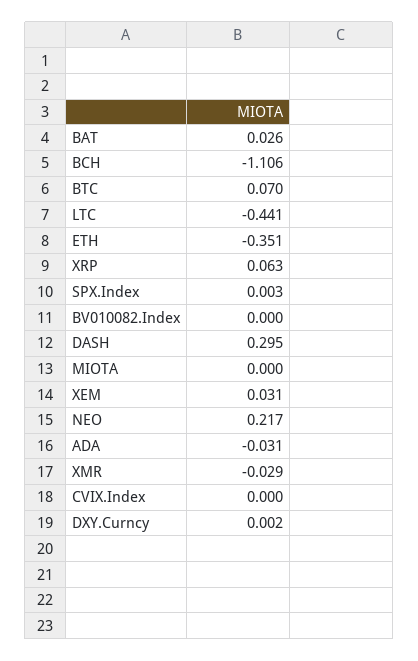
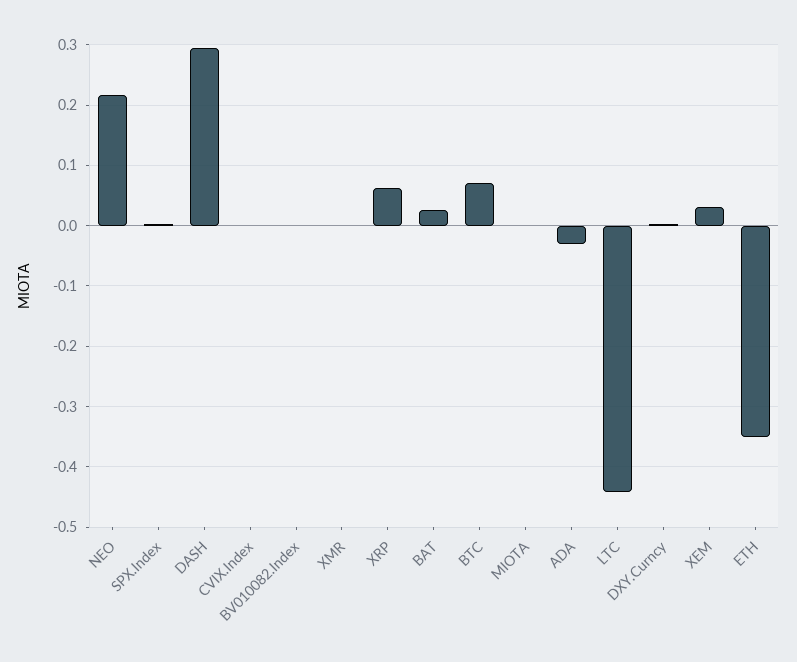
  {
    "BAT": 0.026,
-   "BCH": -1.106,
    "BTC": 0.07,
    "LTC": -0.441,
    "ETH": -0.351,
    "XRP": 0.063,
    "SPX.Index": 0.003,
    "BV010082.Index": 0,
    "DASH": 0.295,
    "MIOTA": 0,
    "XEM": 0.031,
    "NEO": 0.217,
    "ADA": -0.031,
-   "XMR": -0.029,
+   "XMR": 0,
    "CVIX.Index": 0,
    "DXY.Curncy": 0.002
  }

